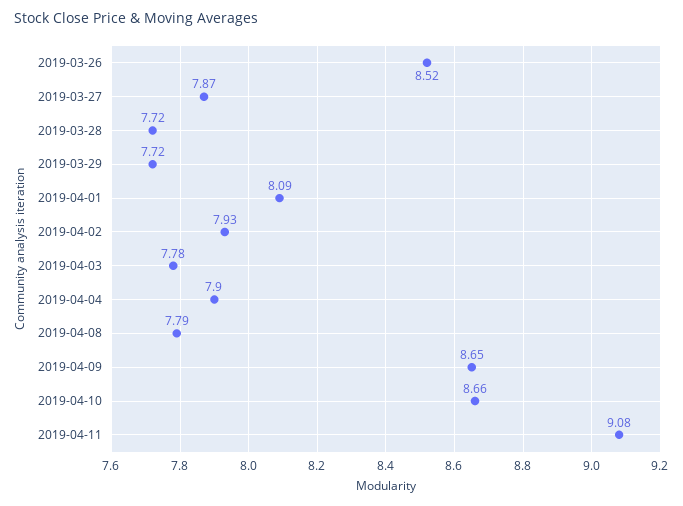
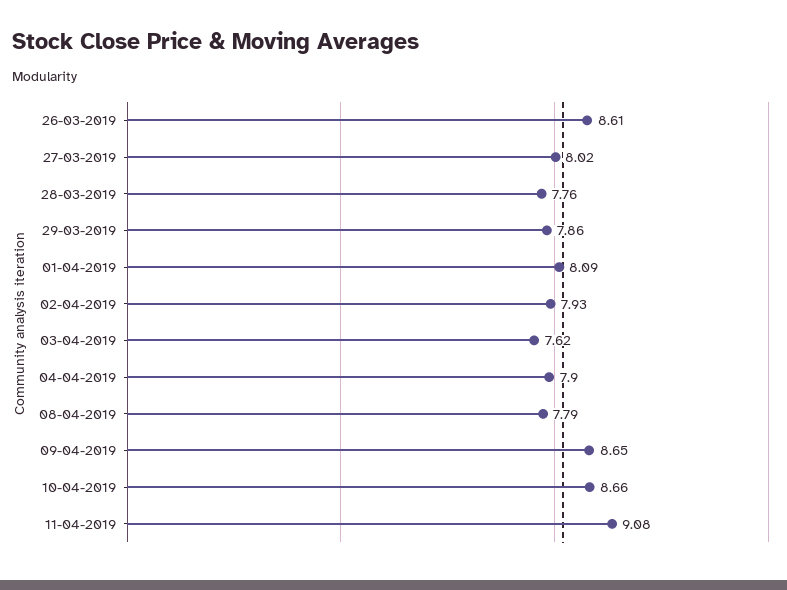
  {
-   "2019-03-26": 8.52,
+   "2019-03-26": 8.61,
-   "2019-03-27": 7.87,
+   "2019-03-27": 8.02,
-   "2019-03-28": 7.72,
+   "2019-03-28": 7.76,
-   "2019-03-29": 7.72,
+   "2019-03-29": 7.86,
    "2019-04-01": 8.09,
    "2019-04-02": 7.93,
-   "2019-04-03": 7.78,
+   "2019-04-03": 7.62,
    "2019-04-04": 7.9,
    "2019-04-08": 7.79,
    "2019-04-09": 8.65,
    "2019-04-10": 8.66,
    "2019-04-11": 9.08
  }

